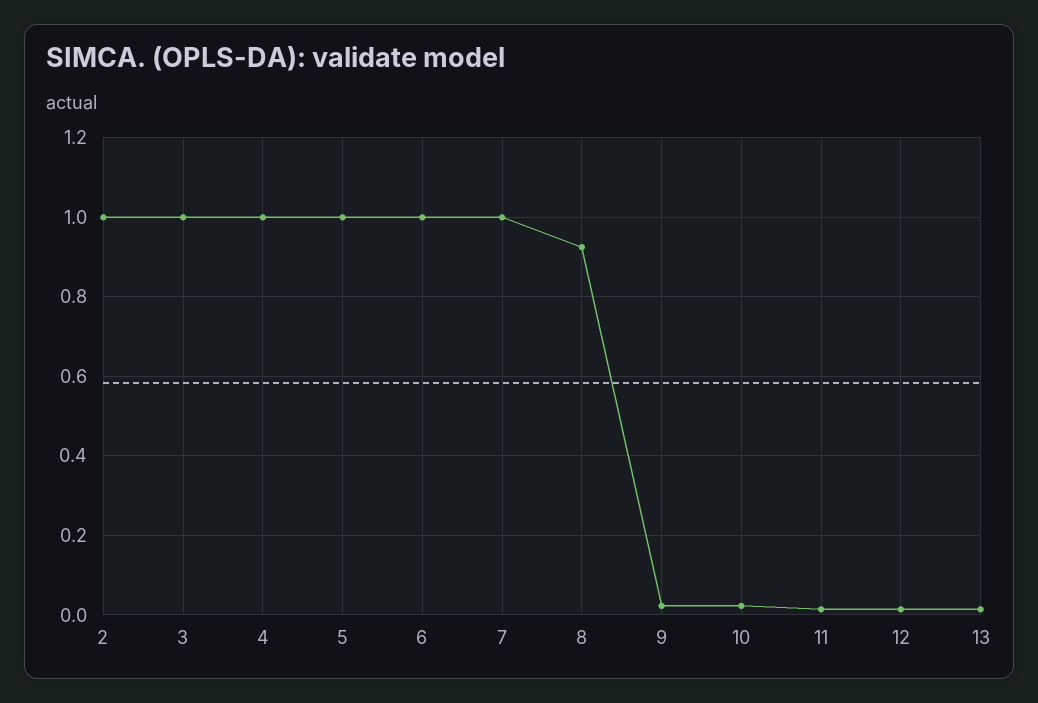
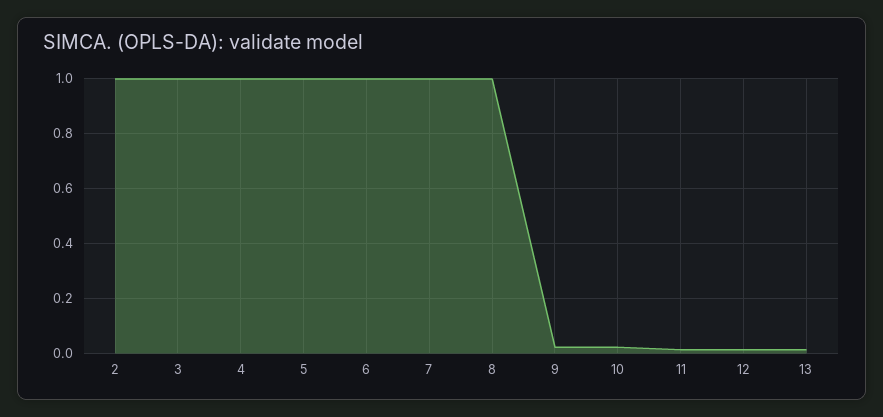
  {
    "2": 1,
    "3": 1,
    "4": 1,
    "5": 1,
    "6": 1,
    "7": 1,
-   "8": 0.92,
+   "8": 1,
    "9": 0.02,
    "10": 0.02,
    "11": 0.02,
    "12": 0.02,
    "13": 0.02
  }

